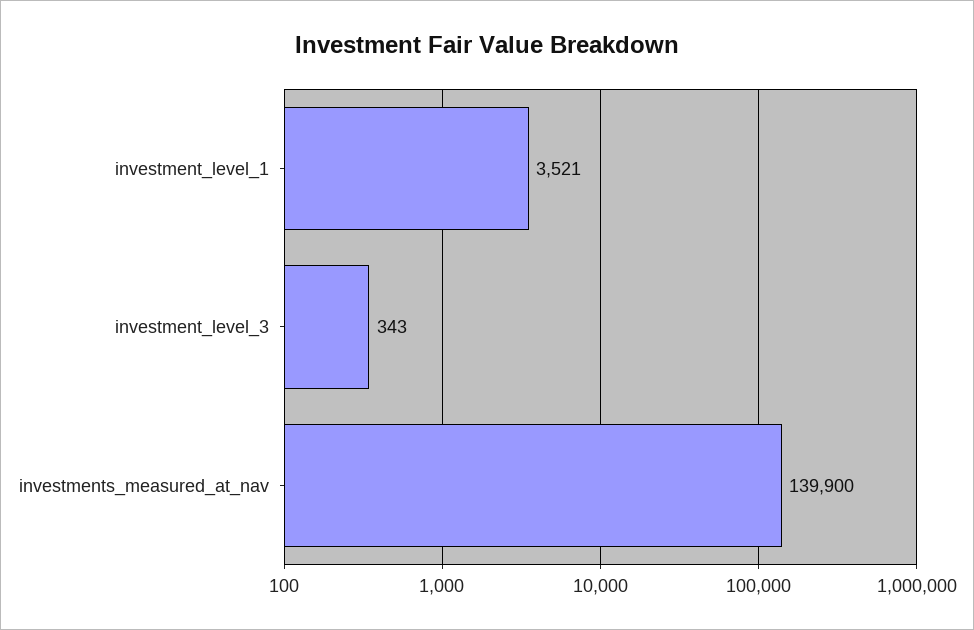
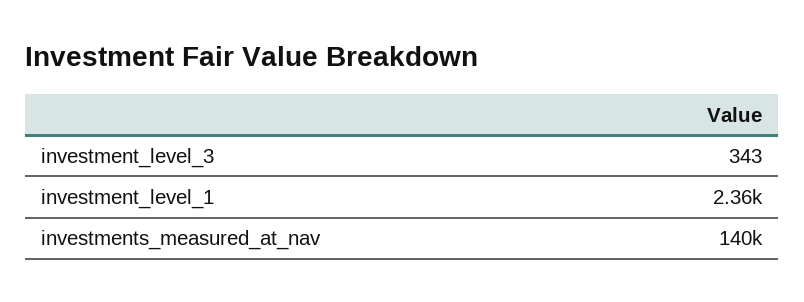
  {
-   "investment_level_1": 3521,
+   "investment_level_1": 2360,
    "investment_level_3": 343,
    "investments_measured_at_nav": 139900
  }

